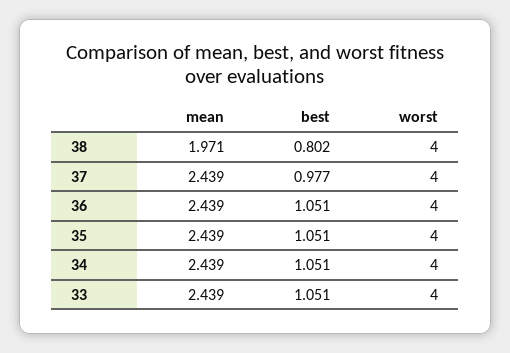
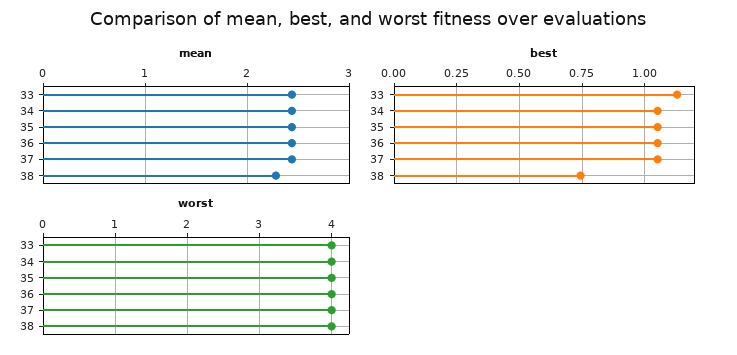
  {
    "mean": {
-     "38": 1.971,
+     "38": 2.3,
      "37": 2.439,
      "36": 2.439,
      "35": 2.439,
      "34": 2.439,
      "33": 2.439
    },
    "best": {
-     "38": 0.802,
+     "38": 0.75,
-     "37": 0.977,
+     "37": 1.05,
      "36": 1.051,
      "35": 1.051,
      "34": 1.051,
-     "33": 1.051
+     "33": 1.125
    },
    "worst": {
      "38": 4,
      "37": 4,
      "36": 4,
      "35": 4,
      "34": 4,
      "33": 4
    }
  }

